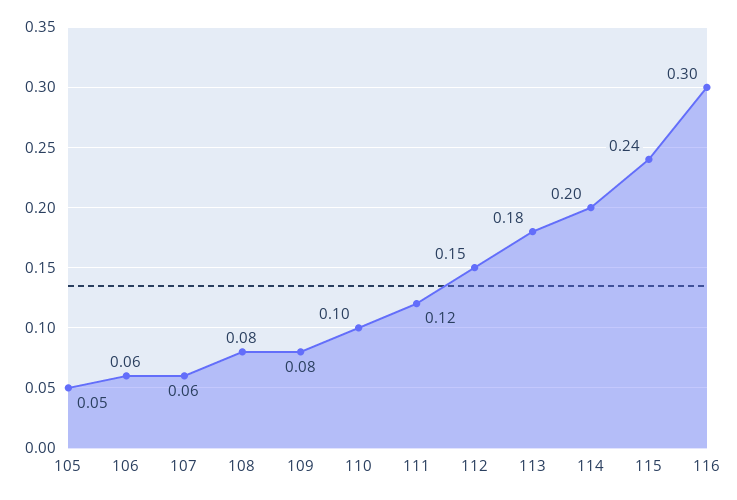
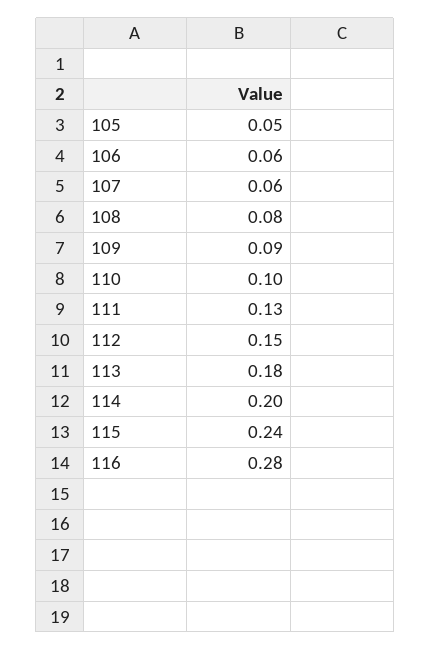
  {
    "105": 0.05,
    "106": 0.06,
    "107": 0.06,
    "108": 0.08,
-   "109": 0.08,
+   "109": 0.09,
    "110": 0.1,
-   "111": 0.12,
+   "111": 0.13,
    "112": 0.15,
    "113": 0.18,
    "114": 0.2,
    "115": 0.24,
-   "116": 0.3
+   "116": 0.28
  }

